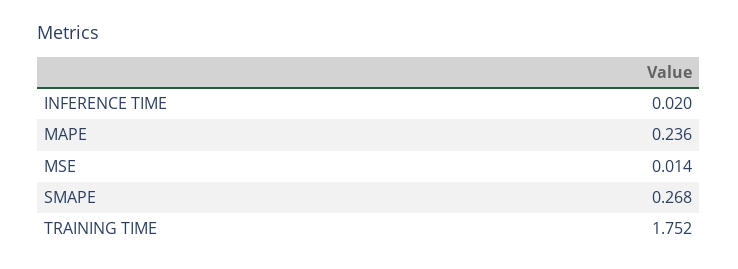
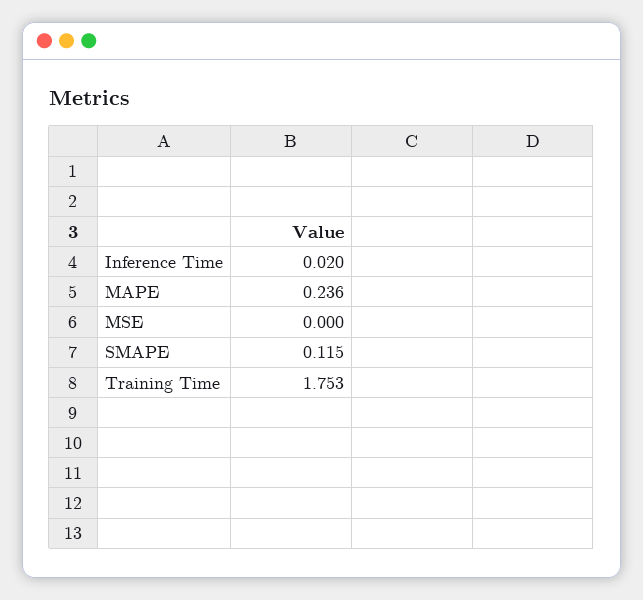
  {
    "INFERENCE TIME": 0.02,
    "MAPE": 0.236,
-   "MSE": 0.014,
+   "MSE": 0,
-   "SMAPE": 0.268,
+   "SMAPE": 0.115,
-   "TRAINING TIME": 1.752
+   "TRAINING TIME": 1.753
  }

